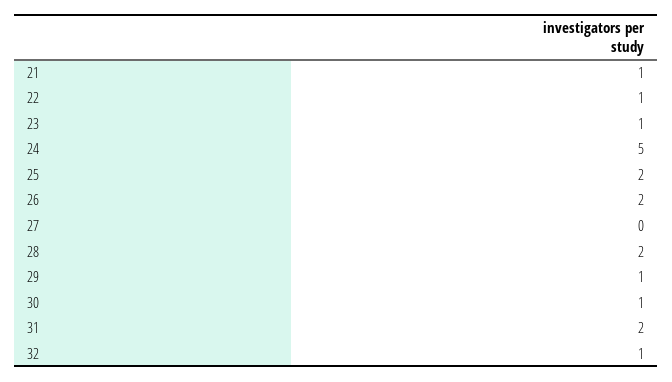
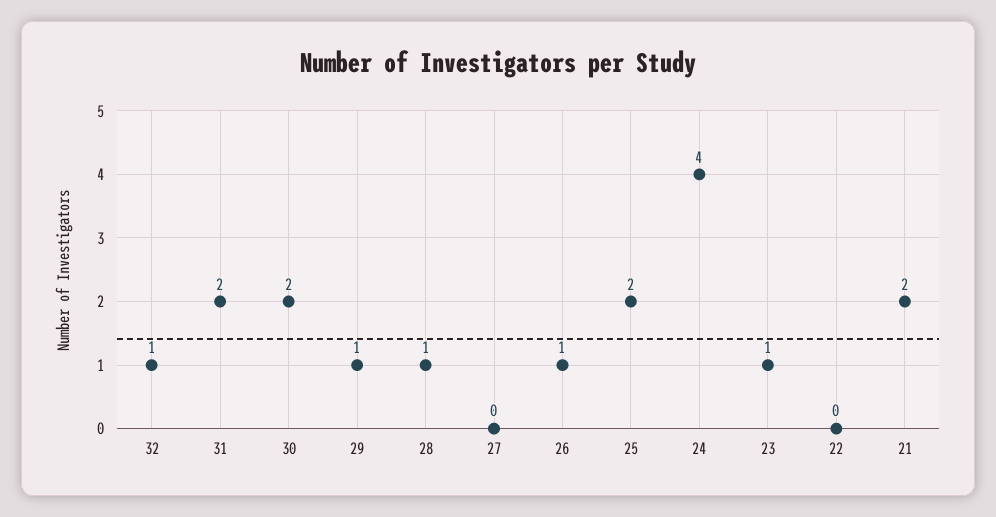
  {
-   "21": 1,
+   "21": 2,
-   "22": 1,
+   "22": 0,
    "23": 1,
-   "24": 5,
+   "24": 4,
    "25": 2,
-   "26": 2,
+   "26": 1,
    "27": 0,
-   "28": 2,
+   "28": 1,
    "29": 1,
-   "30": 1,
+   "30": 2,
    "31": 2,
    "32": 1
  }

